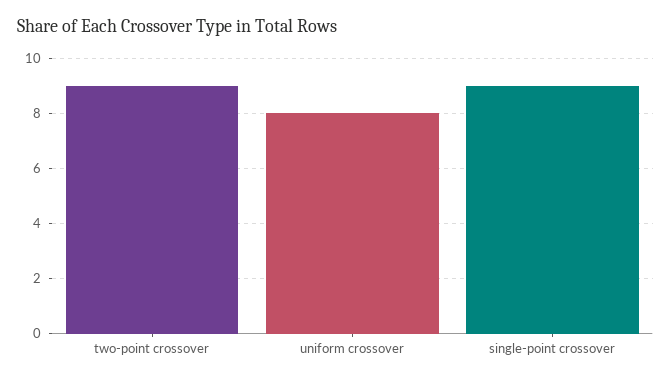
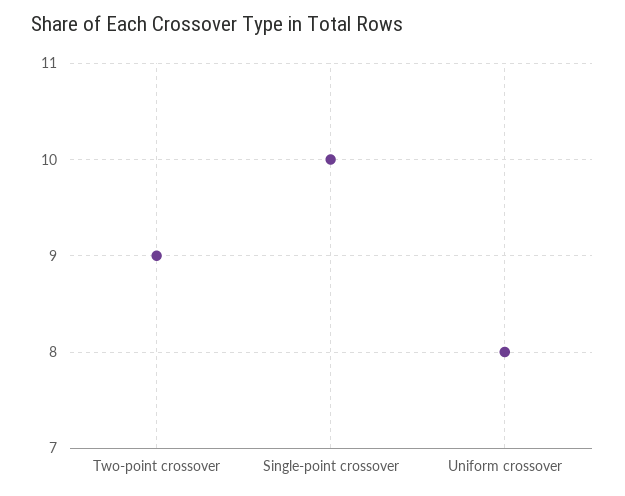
  {
    "two-point crossover": 9,
    "uniform crossover": 8,
-   "single-point crossover": 9
+   "single-point crossover": 10
  }

